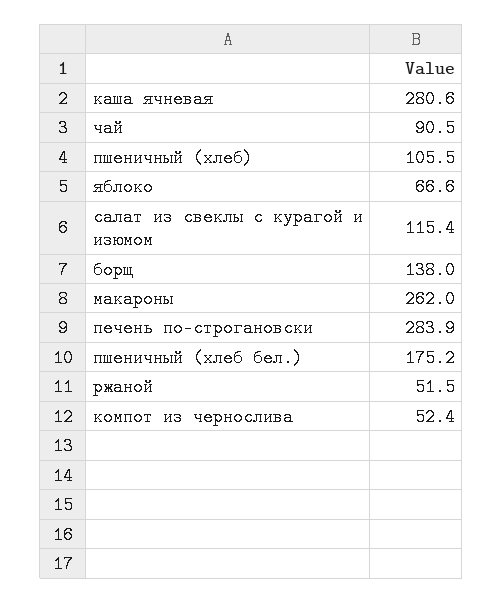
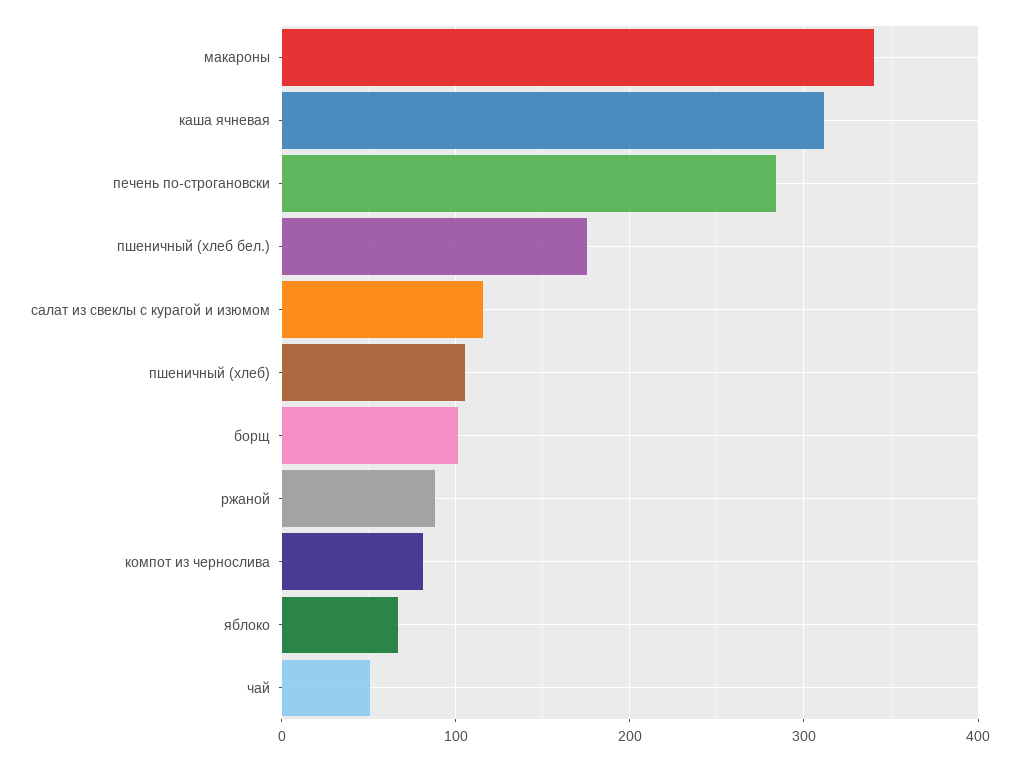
  {
-   "каша ячневая": 280.6,
+   "каша ячневая": 310,
-   "чай": 90.5,
+   "чай": 50,
    "пшеничный (хлеб)": 105.5,
    "яблоко": 66.6,
    "салат из свеклы с курагой и изюмом": 115.4,
-   "борщ": 138,
+   "борщ": 100,
-   "макароны": 262,
+   "макароны": 340,
    "печень по-строгановски": 283.9,
    "пшеничный (хлеб бел.)": 175.2,
-   "ржаной": 51.5,
+   "ржаной": 90,
-   "компот из чернослива": 52.4
+   "компот из чернослива": 80
  }

